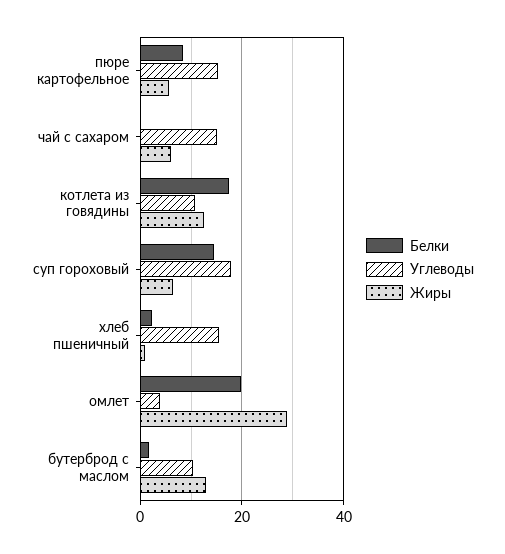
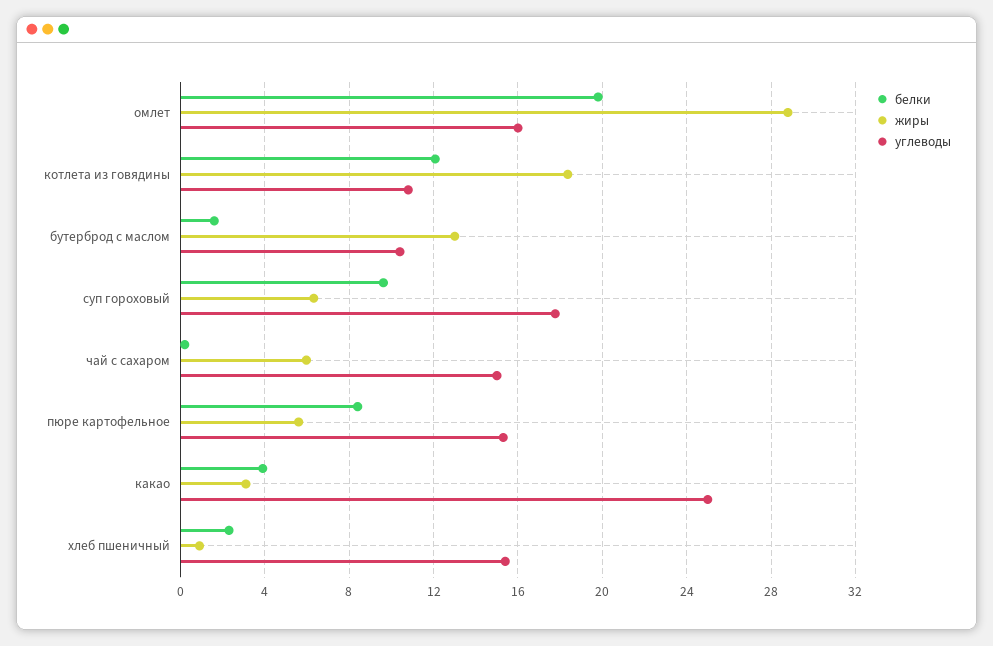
  {
    "Белки": {
      "пюре картофельное": 8.5,
      "чай с сахаром": 0,
-     "котлета из говядины": 18,
+     "котлета из говядины": 12,
-     "суп гороховый": 14,
+     "суп гороховый": 9.5,
      "хлеб пшеничный": 2.5,
      "омлет": 20,
-     "бутерброд с маслом": 1.5
+     "бутерброд с маслом": 1.5,
+     "какао": 4
    },
    "Углеводы": {
      "пюре картофельное": 15.5,
      "чай с сахаром": 15,
      "котлета из говядины": 11,
      "суп гороховый": 18,
      "хлеб пшеничный": 15.5,
-     "омлет": 4,
+     "омлет": 16,
-     "бутерброд с маслом": 10.5
+     "бутерброд с маслом": 10.5,
+     "какао": 25
    },
    "Жиры": {
      "пюре картофельное": 5.5,
      "чай с сахаром": 6,
-     "котлета из говядины": 12,
+     "котлета из говядины": 18.5,
      "суп гороховый": 6.5,
      "хлеб пшеничный": 1,
      "омлет": 29,
-     "бутерброд с маслом": 13
+     "бутерброд с маслом": 13,
+     "какао": 3
    }
  }

